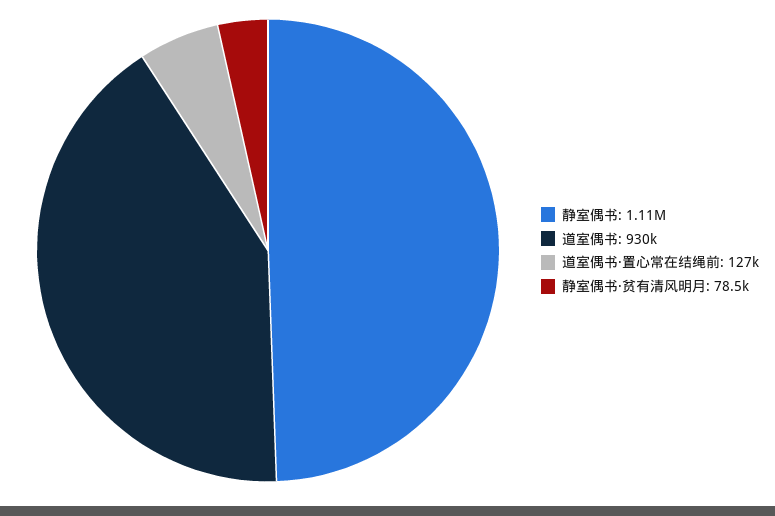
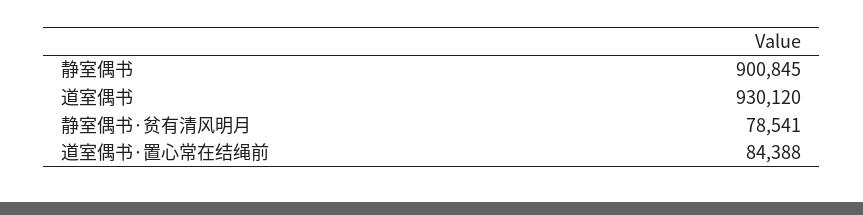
  {
-   "静室偶书": 1110000,
+   "静室偶书": 900845,
    "道室偶书": 930120,
-   "道室偶书·置心常在结绳前": 127000,
+   "道室偶书·置心常在结绳前": 84388,
    "静室偶书·贫有清风明月": 78541
  }

